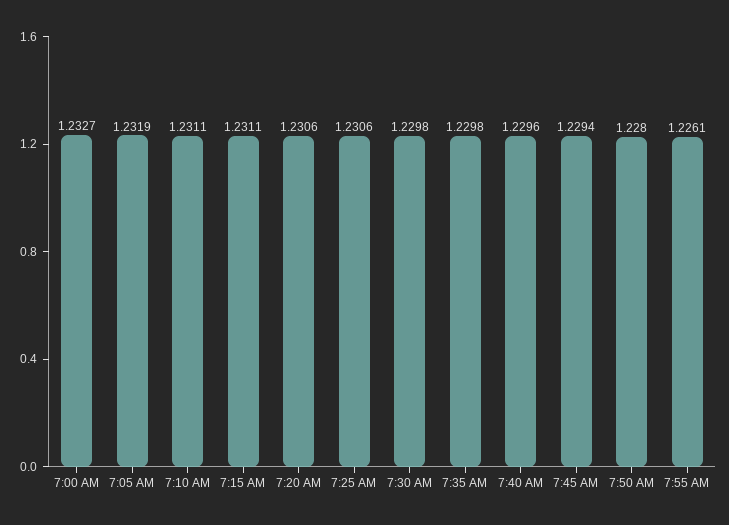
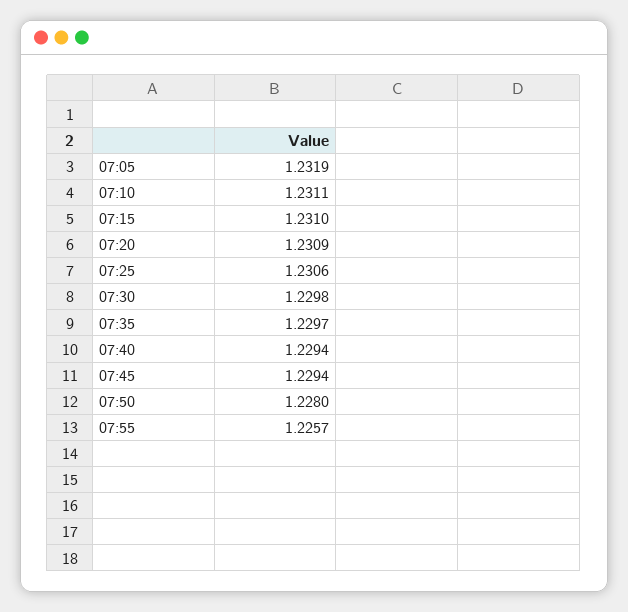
  {
-   "7:00 AM": 1.2327,
    "7:05 AM": 1.2319,
    "7:10 AM": 1.2311,
-   "7:15 AM": 1.2311,
+   "7:15 AM": 1.231,
-   "7:20 AM": 1.2306,
+   "7:20 AM": 1.2309,
    "7:25 AM": 1.2306,
    "7:30 AM": 1.2298,
-   "7:35 AM": 1.2298,
+   "7:35 AM": 1.2297,
-   "7:40 AM": 1.2296,
+   "7:40 AM": 1.2294,
    "7:45 AM": 1.2294,
    "7:50 AM": 1.228,
-   "7:55 AM": 1.2261
+   "7:55 AM": 1.2257
  }

